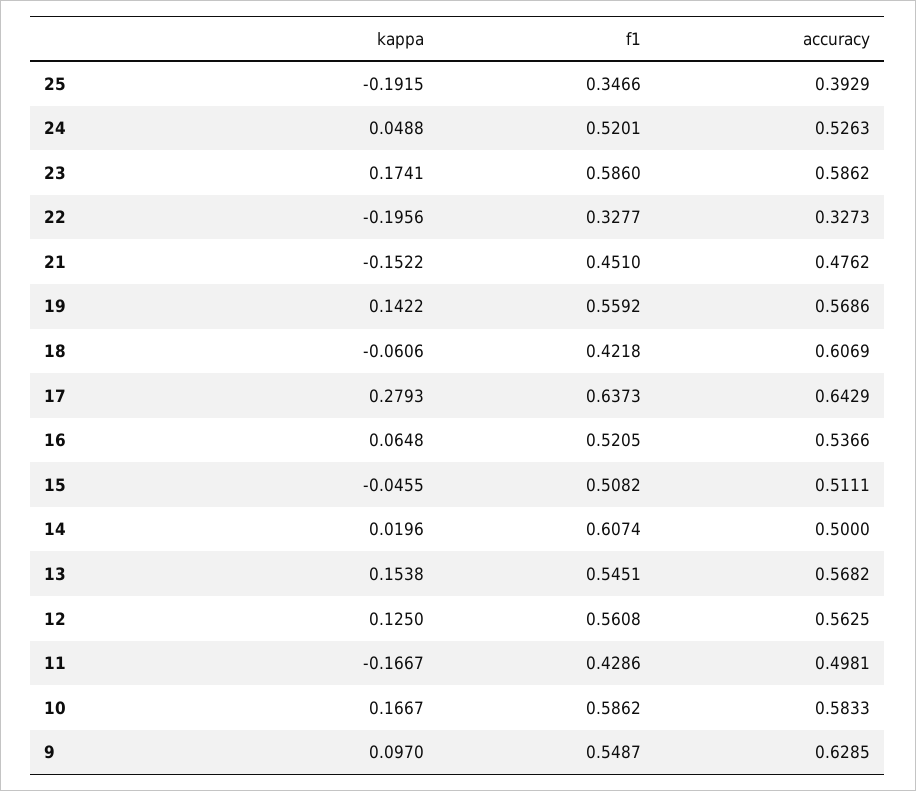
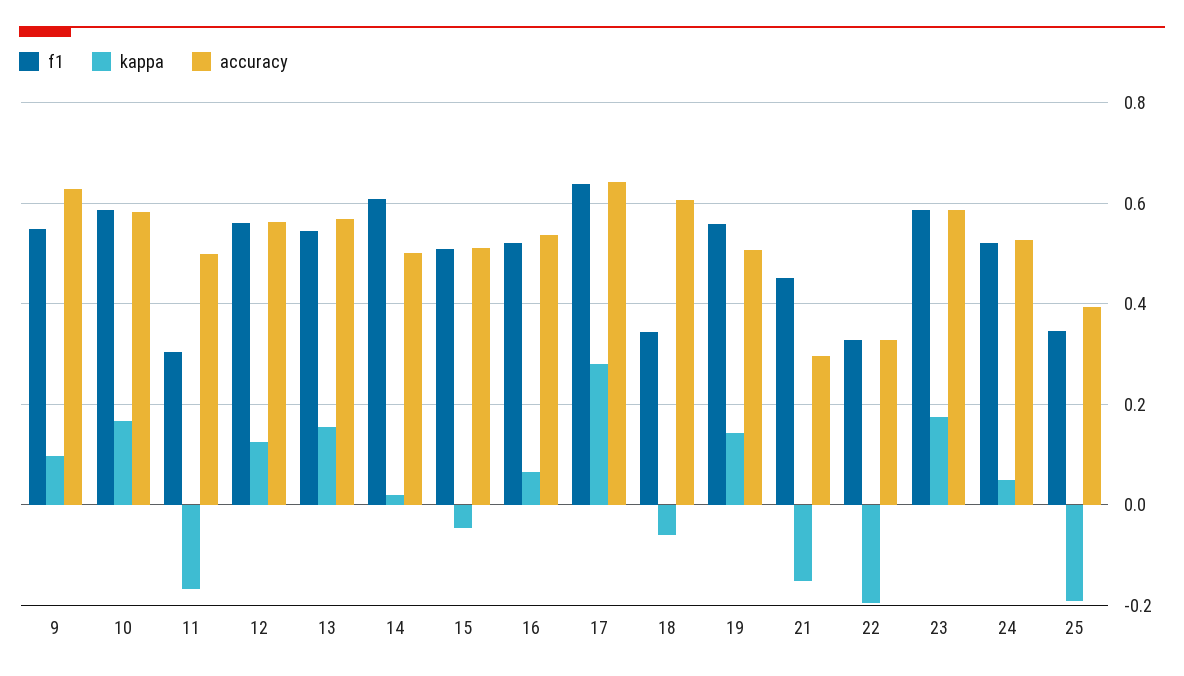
  {
    "kappa": {
      "25": -0.1915,
      "24": 0.0488,
      "23": 0.1741,
      "22": -0.1956,
      "21": -0.1522,
      "19": 0.1422,
      "18": -0.0606,
      "17": 0.2793,
      "16": 0.0648,
      "15": -0.0455,
      "14": 0.0196,
      "13": 0.1538,
      "12": 0.125,
      "11": -0.1667,
      "10": 0.1667,
      "9": 0.097
    },
    "f1": {
      "25": 0.3466,
      "24": 0.5201,
      "23": 0.586,
      "22": 0.3277,
      "21": 0.451,
      "19": 0.5592,
-     "18": 0.4218,
+     "18": 0.34,
      "17": 0.6373,
      "16": 0.5205,
      "15": 0.5082,
      "14": 0.6074,
      "13": 0.5451,
      "12": 0.5608,
-     "11": 0.4286,
+     "11": 0.3,
      "10": 0.5862,
      "9": 0.5487
    },
    "accuracy": {
      "25": 0.3929,
      "24": 0.5263,
      "23": 0.5862,
      "22": 0.3273,
-     "21": 0.4762,
+     "21": 0.3,
-     "19": 0.5686,
+     "19": 0.5,
      "18": 0.6069,
      "17": 0.6429,
      "16": 0.5366,
      "15": 0.5111,
      "14": 0.5,
      "13": 0.5682,
      "12": 0.5625,
      "11": 0.4981,
      "10": 0.5833,
      "9": 0.6285
    }
  }

